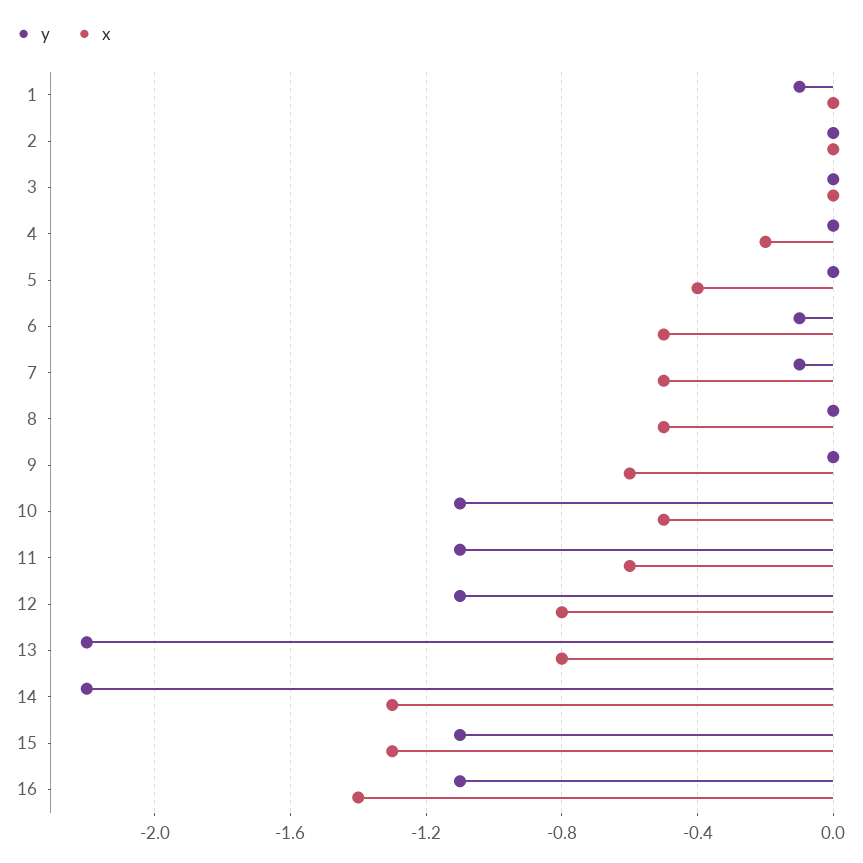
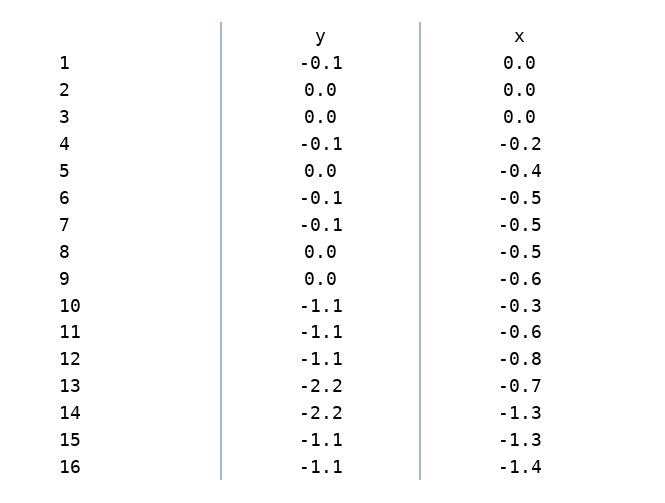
  {
    "y": {
      "1": -0.1,
      "2": 0,
      "3": 0,
-     "4": 0,
+     "4": -0.1,
      "5": 0,
      "6": -0.1,
      "7": -0.1,
      "8": 0,
      "9": 0,
      "10": -1.1,
      "11": -1.1,
      "12": -1.1,
      "13": -2.2,
      "14": -2.2,
      "15": -1.1,
      "16": -1.1
    },
    "x": {
      "1": 0,
      "2": 0,
      "3": 0,
      "4": -0.2,
      "5": -0.4,
      "6": -0.5,
      "7": -0.5,
      "8": -0.5,
      "9": -0.6,
-     "10": -0.5,
+     "10": -0.3,
      "11": -0.6,
      "12": -0.8,
-     "13": -0.8,
+     "13": -0.7,
      "14": -1.3,
      "15": -1.3,
      "16": -1.4
    }
  }

